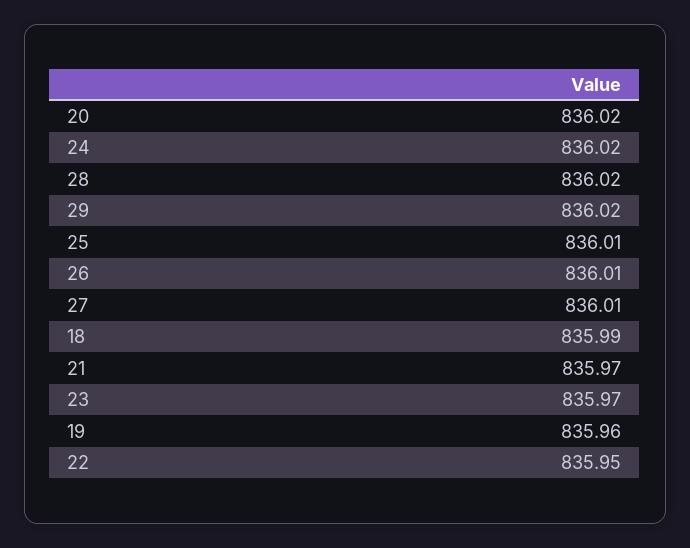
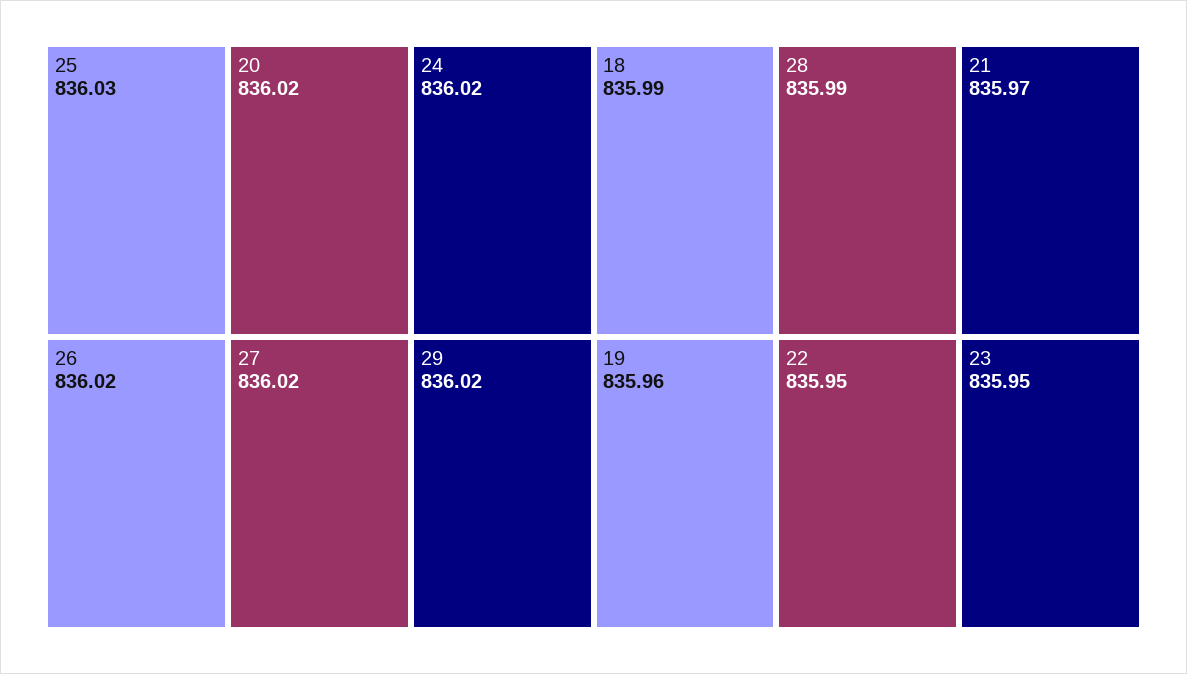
  {
    "20": 836.02,
    "24": 836.02,
-   "28": 836.02,
+   "28": 835.99,
    "29": 836.02,
-   "25": 836.01,
+   "25": 836.03,
-   "26": 836.01,
+   "26": 836.02,
-   "27": 836.01,
+   "27": 836.02,
    "18": 835.99,
    "21": 835.97,
-   "23": 835.97,
+   "23": 835.95,
    "19": 835.96,
    "22": 835.95
  }

